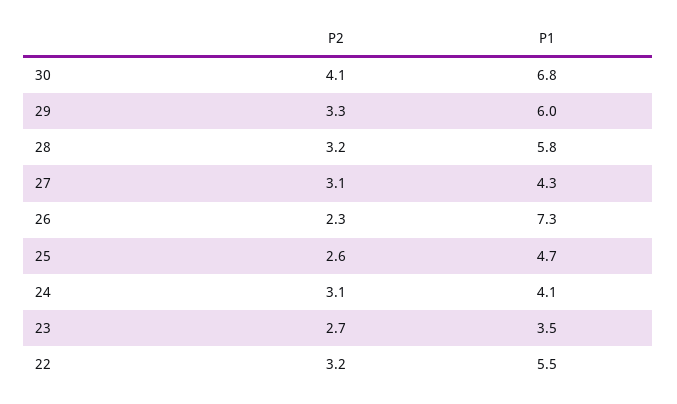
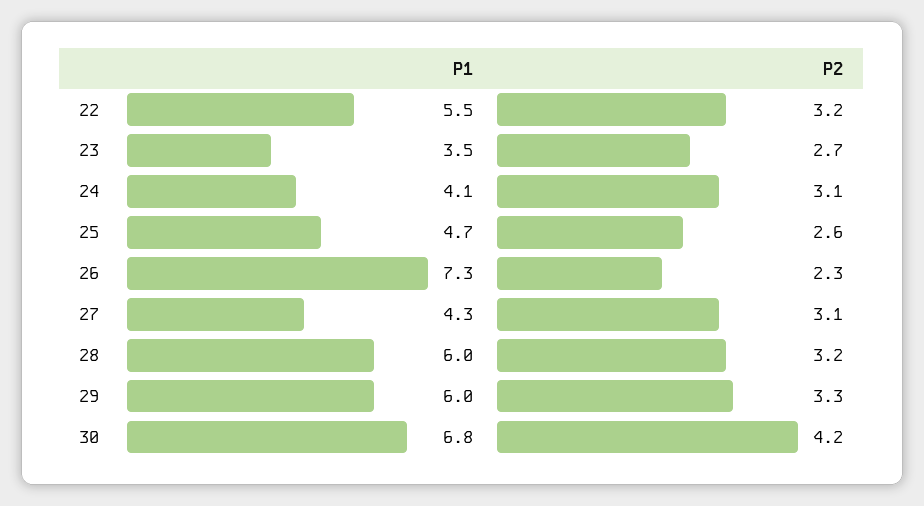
  {
    "P2": {
-     "30": 4.1,
+     "30": 4.2,
      "29": 3.3,
      "28": 3.2,
      "27": 3.1,
      "26": 2.3,
      "25": 2.6,
      "24": 3.1,
      "23": 2.7,
      "22": 3.2
    },
    "P1": {
      "30": 6.8,
      "29": 6,
-     "28": 5.8,
+     "28": 6,
      "27": 4.3,
      "26": 7.3,
      "25": 4.7,
      "24": 4.1,
      "23": 3.5,
      "22": 5.5
    }
  }

